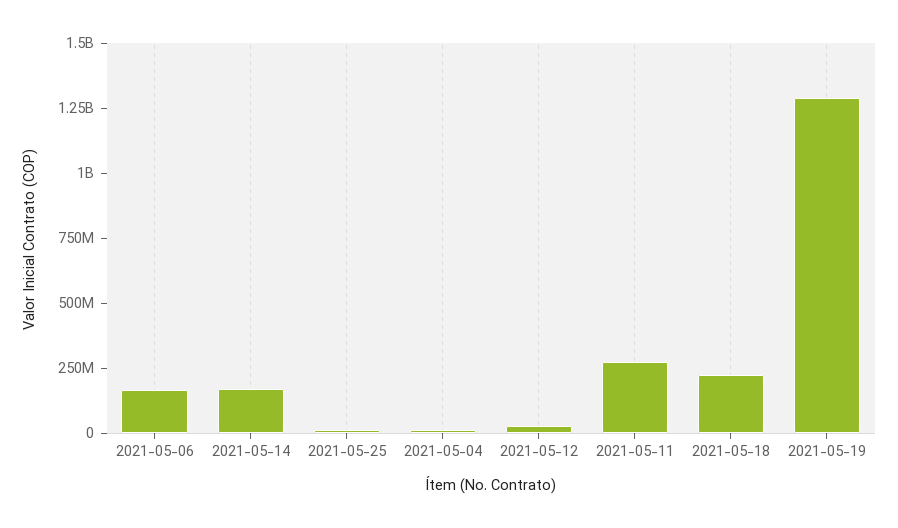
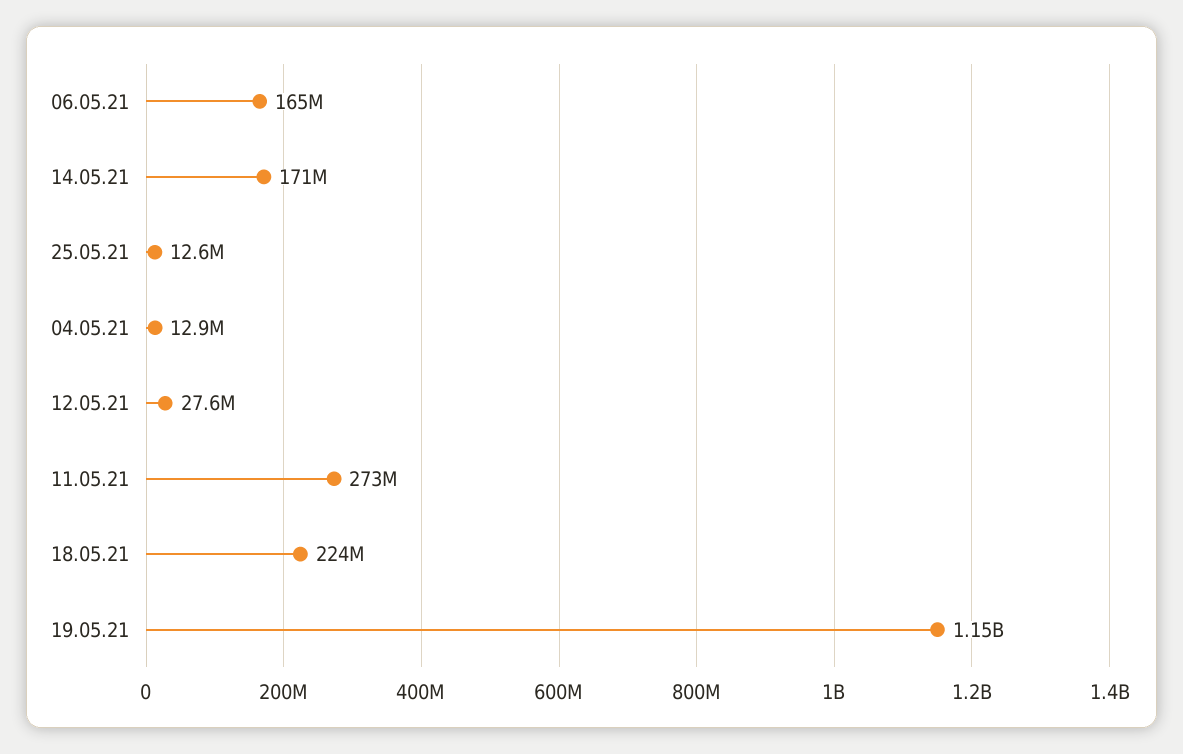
  {
    "2021-05-06": 165000000,
    "2021-05-14": 171000000,
    "2021-05-25": 12600000,
    "2021-05-04": 12900000,
    "2021-05-12": 27600000,
    "2021-05-11": 273000000,
    "2021-05-18": 224000000,
-   "2021-05-19": 1300000000
+   "2021-05-19": 1150000000
  }

